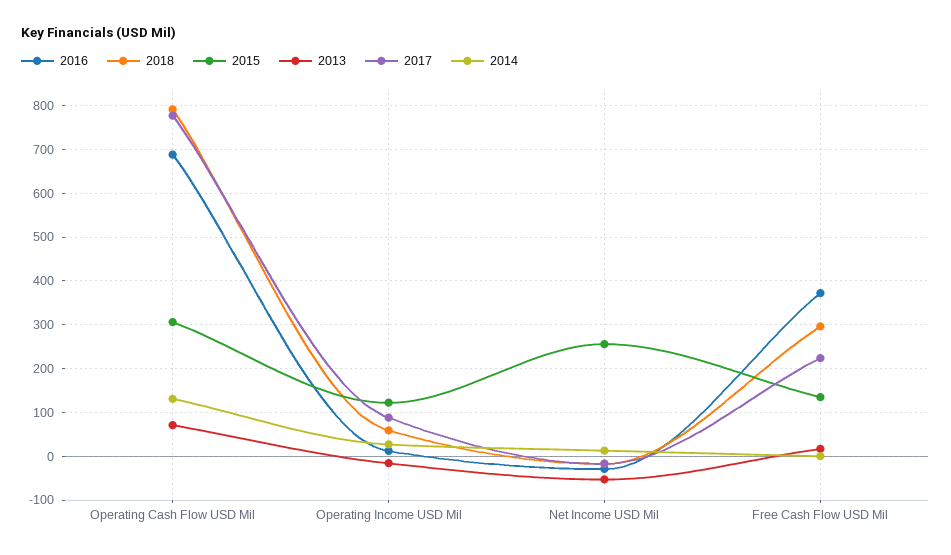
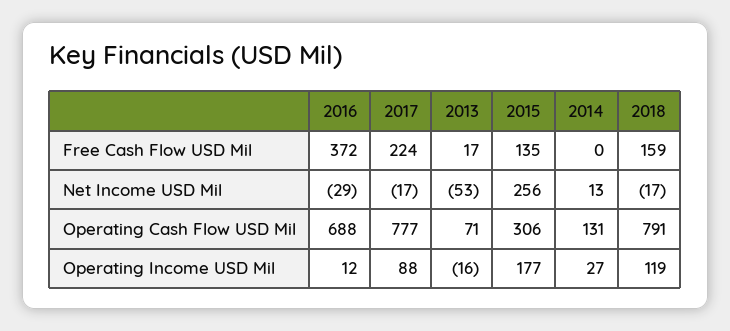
  {
    "2016": {
      "Operating Cash Flow USD Mil": 688,
      "Operating Income USD Mil": 12,
      "Net Income USD Mil": -29,
      "Free Cash Flow USD Mil": 372
    },
    "2018": {
      "Operating Cash Flow USD Mil": 791,
-     "Operating Income USD Mil": 60,
+     "Operating Income USD Mil": 119,
      "Net Income USD Mil": -17,
-     "Free Cash Flow USD Mil": 300
+     "Free Cash Flow USD Mil": 159
    },
    "2015": {
      "Operating Cash Flow USD Mil": 306,
-     "Operating Income USD Mil": 120,
+     "Operating Income USD Mil": 177,
      "Net Income USD Mil": 256,
      "Free Cash Flow USD Mil": 135
    },
    "2013": {
      "Operating Cash Flow USD Mil": 71,
      "Operating Income USD Mil": -16,
      "Net Income USD Mil": -53,
      "Free Cash Flow USD Mil": 17
    },
    "2017": {
      "Operating Cash Flow USD Mil": 777,
      "Operating Income USD Mil": 88,
      "Net Income USD Mil": -17,
      "Free Cash Flow USD Mil": 224
    },
    "2014": {
      "Operating Cash Flow USD Mil": 131,
      "Operating Income USD Mil": 27,
      "Net Income USD Mil": 13,
      "Free Cash Flow USD Mil": 0
    }
  }

